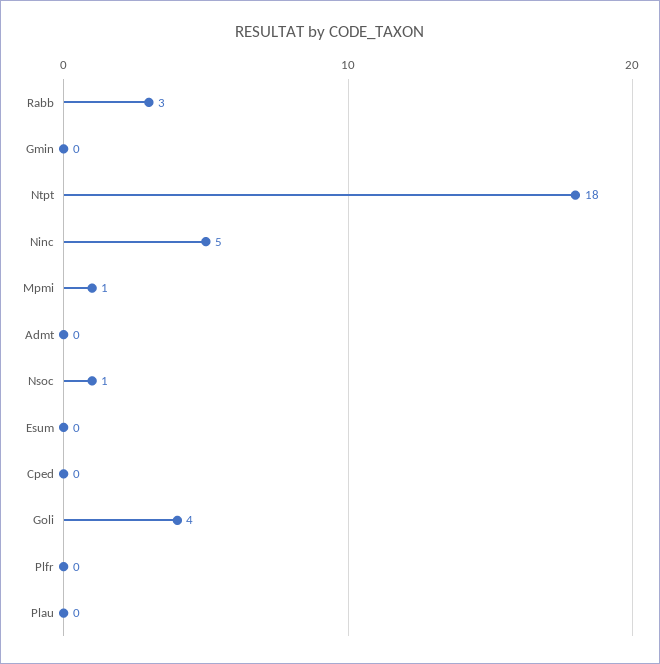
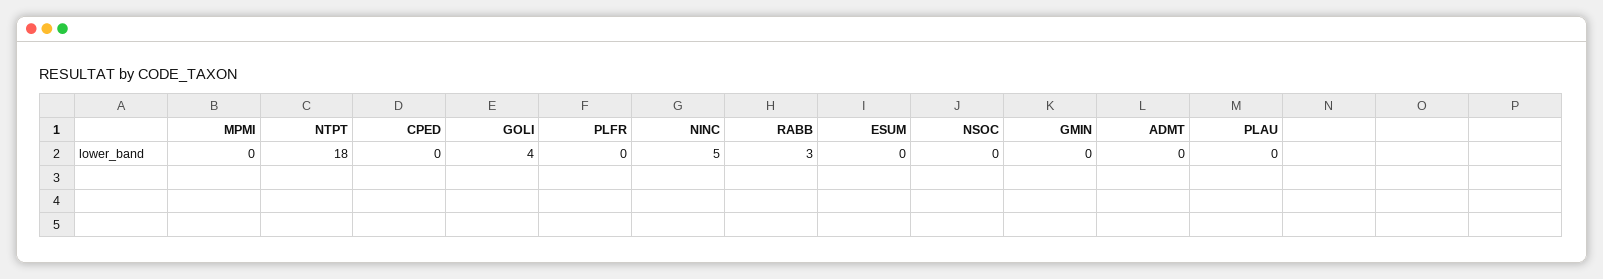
  {
    "Rabb": 3,
    "Gmin": 0,
    "Ntpt": 18,
    "Ninc": 5,
-   "Mpmi": 1,
+   "Mpmi": 0,
    "Admt": 0,
-   "Nsoc": 1,
+   "Nsoc": 0,
    "Esum": 0,
    "Cped": 0,
    "Goli": 4,
    "Plfr": 0,
    "Plau": 0
  }

